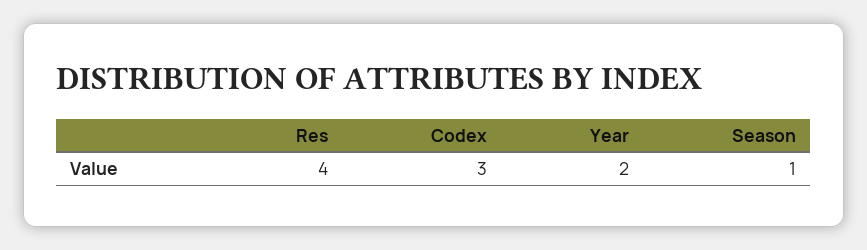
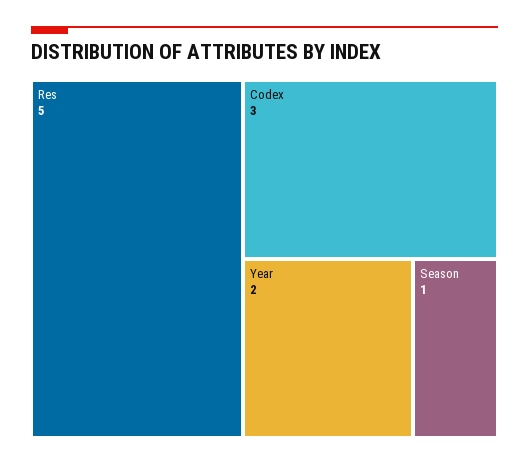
  {
-   "Res": 4,
+   "Res": 5,
    "Codex": 3,
    "Year": 2,
    "Season": 1
  }

